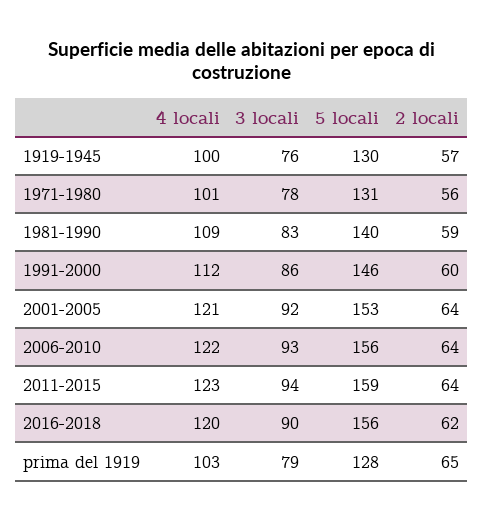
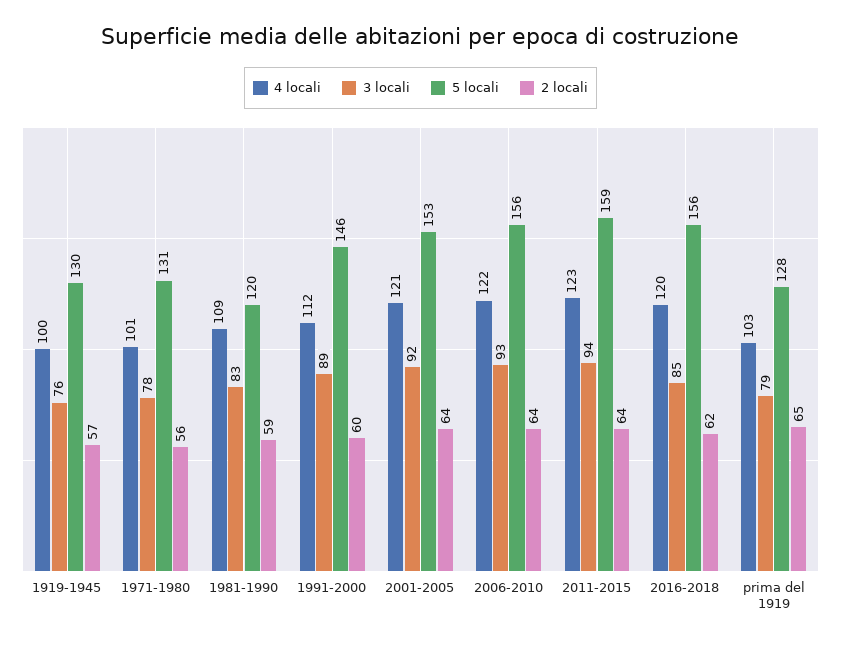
  {
    "4 locali": {
      "1919-1945": 100,
      "1971-1980": 101,
      "1981-1990": 109,
      "1991-2000": 112,
      "2001-2005": 121,
      "2006-2010": 122,
      "2011-2015": 123,
      "2016-2018": 120,
      "prima del 1919": 103
    },
    "3 locali": {
      "1919-1945": 76,
      "1971-1980": 78,
      "1981-1990": 83,
-     "1991-2000": 86,
+     "1991-2000": 89,
      "2001-2005": 92,
      "2006-2010": 93,
      "2011-2015": 94,
-     "2016-2018": 90,
+     "2016-2018": 85,
      "prima del 1919": 79
    },
    "5 locali": {
      "1919-1945": 130,
      "1971-1980": 131,
-     "1981-1990": 140,
+     "1981-1990": 120,
      "1991-2000": 146,
      "2001-2005": 153,
      "2006-2010": 156,
      "2011-2015": 159,
      "2016-2018": 156,
      "prima del 1919": 128
    },
    "2 locali": {
      "1919-1945": 57,
      "1971-1980": 56,
      "1981-1990": 59,
      "1991-2000": 60,
      "2001-2005": 64,
      "2006-2010": 64,
      "2011-2015": 64,
      "2016-2018": 62,
      "prima del 1919": 65
    }
  }

